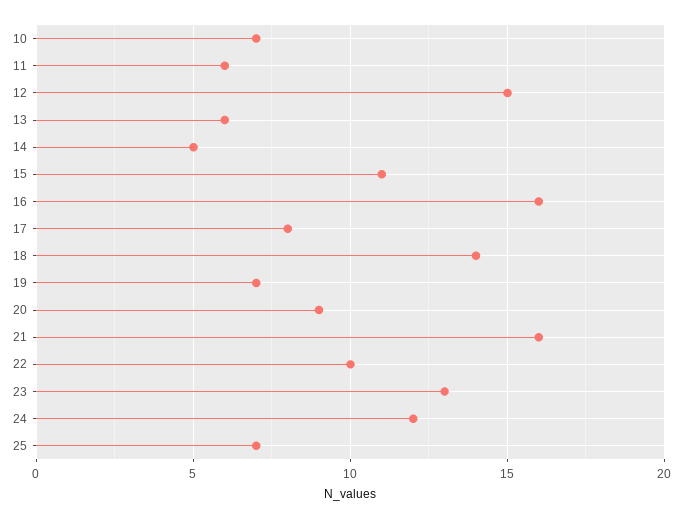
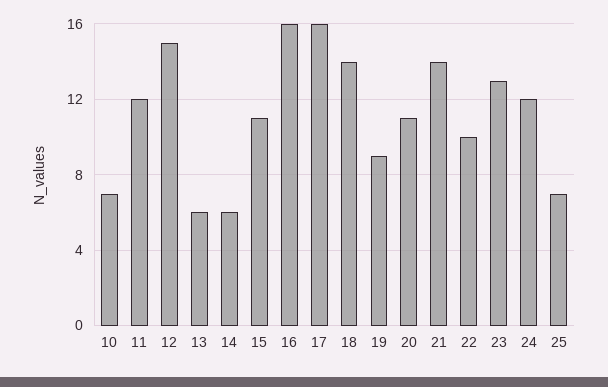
  {
    "10": 7,
-   "11": 6,
+   "11": 12,
    "12": 15,
    "13": 6,
-   "14": 5,
+   "14": 6,
    "15": 11,
    "16": 16,
-   "17": 8,
+   "17": 16,
    "18": 14,
-   "19": 7,
+   "19": 9,
-   "20": 9,
+   "20": 11,
-   "21": 16,
+   "21": 14,
    "22": 10,
    "23": 13,
    "24": 12,
    "25": 7
  }

